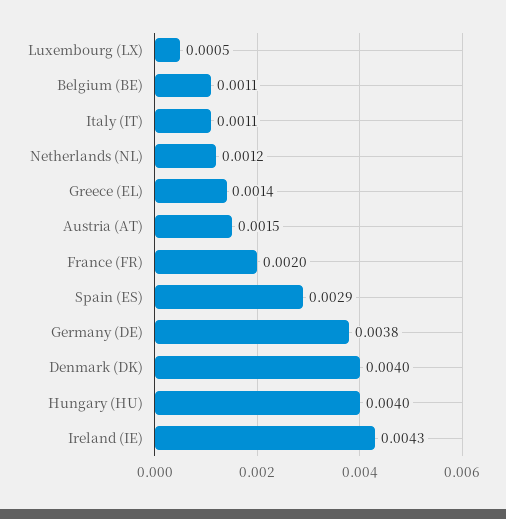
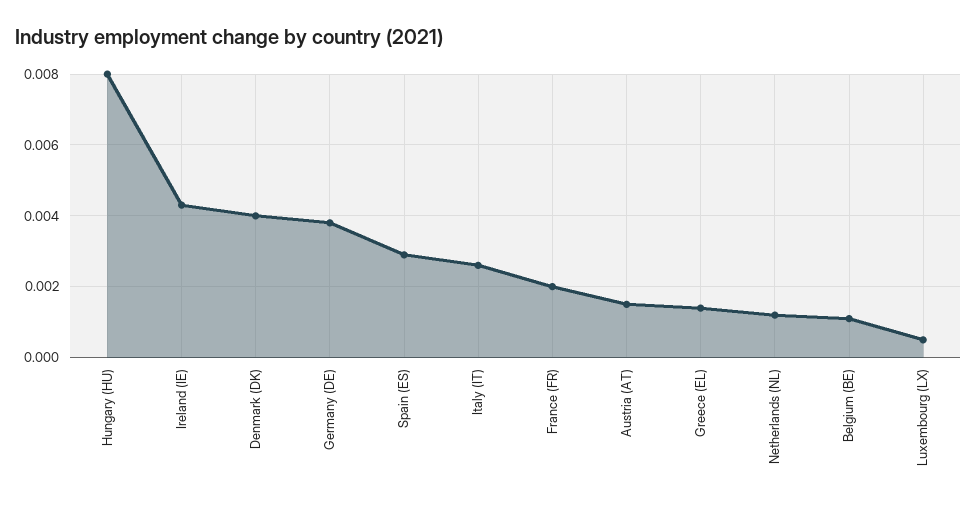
  {
    "Luxembourg (LX)": 0.0005,
    "Belgium (BE)": 0.0011,
-   "Italy (IT)": 0.0011,
+   "Italy (IT)": 0.0025,
    "Netherlands (NL)": 0.0012,
    "Greece (EL)": 0.0014,
    "Austria (AT)": 0.0015,
    "France (FR)": 0.002,
    "Spain (ES)": 0.0029,
    "Germany (DE)": 0.0038,
    "Denmark (DK)": 0.004,
-   "Hungary (HU)": 0.004,
+   "Hungary (HU)": 0.008,
    "Ireland (IE)": 0.0043
  }

